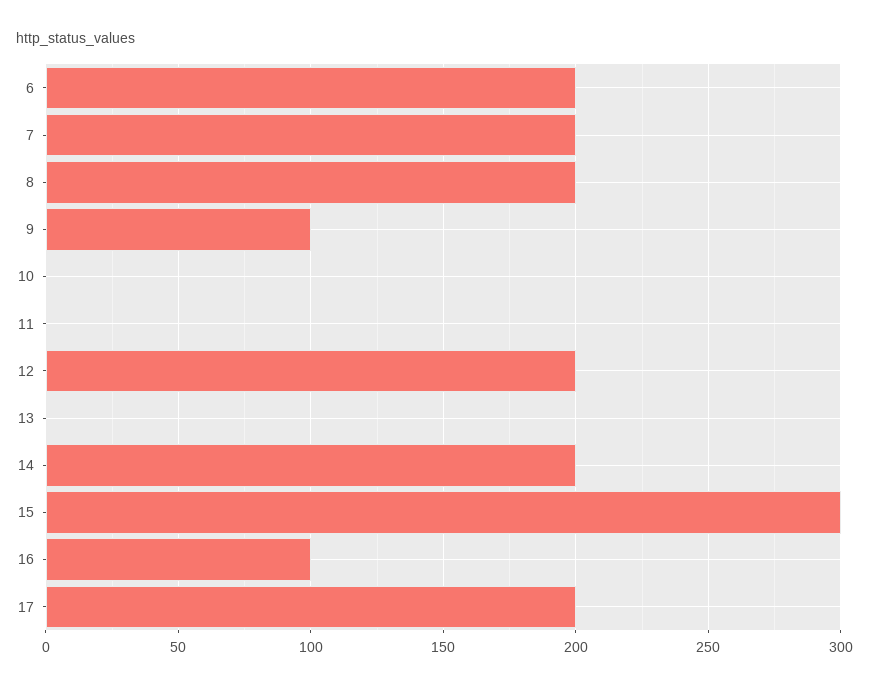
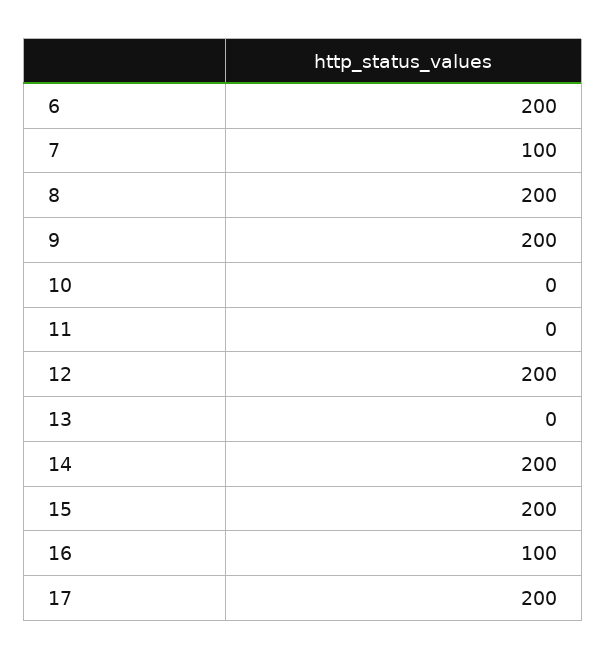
  {
    "6": 200,
-   "7": 200,
+   "7": 100,
    "8": 200,
-   "9": 100,
+   "9": 200,
    "10": 0,
    "11": 0,
    "12": 200,
    "13": 0,
    "14": 200,
-   "15": 300,
+   "15": 200,
    "16": 100,
    "17": 200
  }

